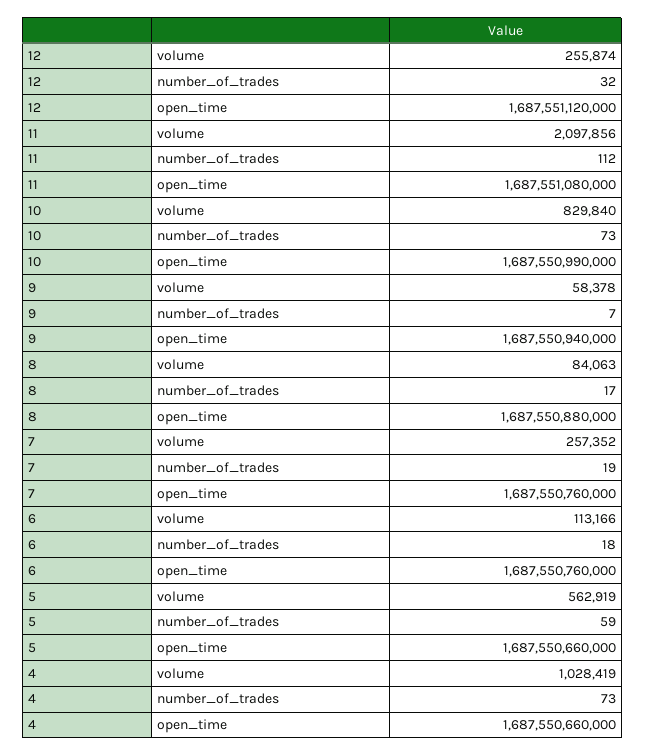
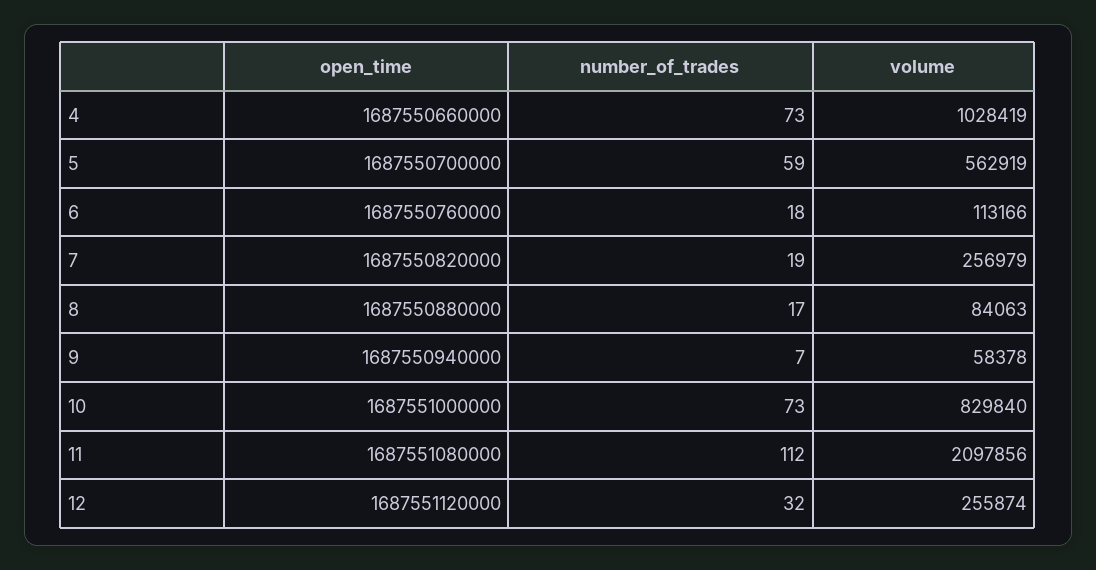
  {
    "12": {
      "volume": 255874,
      "number_of_trades": 32,
      "open_time": 1687551120000
    },
    "11": {
      "volume": 2097856,
      "number_of_trades": 112,
      "open_time": 1687551080000
    },
    "10": {
      "volume": 829840,
      "number_of_trades": 73,
-     "open_time": 1687550990000
+     "open_time": 1687551000000
    },
    "9": {
      "volume": 58378,
      "number_of_trades": 7,
      "open_time": 1687550940000
    },
    "8": {
      "volume": 84063,
      "number_of_trades": 17,
      "open_time": 1687550880000
    },
    "7": {
-     "volume": 257352,
+     "volume": 256979,
      "number_of_trades": 19,
-     "open_time": 1687550760000
+     "open_time": 1687550820000
    },
    "6": {
      "volume": 113166,
      "number_of_trades": 18,
      "open_time": 1687550760000
    },
    "5": {
      "volume": 562919,
      "number_of_trades": 59,
-     "open_time": 1687550660000
+     "open_time": 1687550700000
    },
    "4": {
      "volume": 1028419,
      "number_of_trades": 73,
      "open_time": 1687550660000
    }
  }

